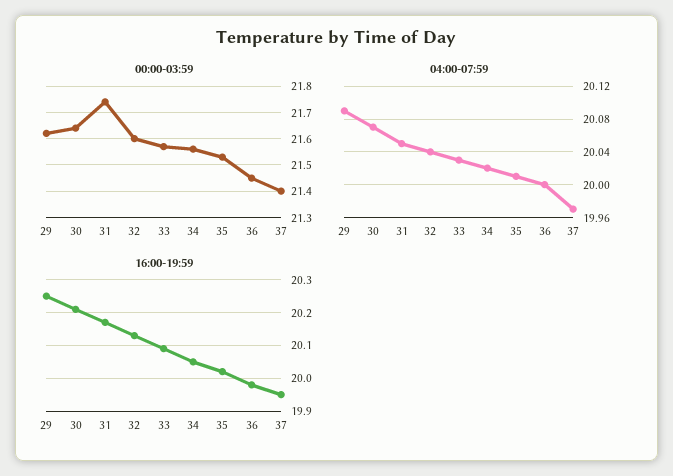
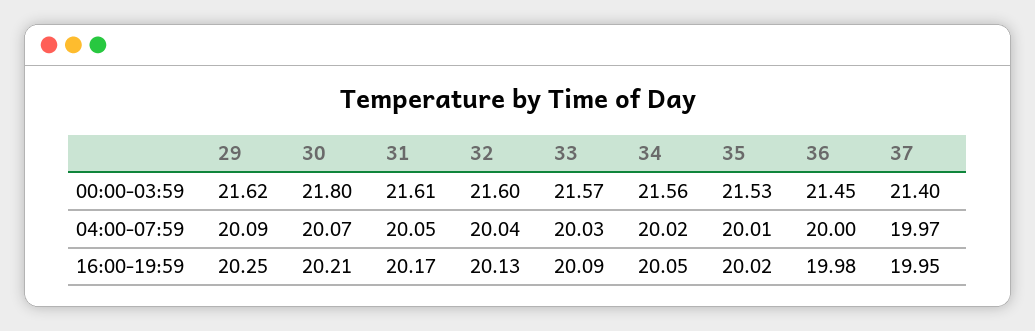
  {
    "00:00-03:59": {
      "29": 21.62,
-     "30": 21.65,
+     "30": 21.8,
-     "31": 21.75,
+     "31": 21.61,
      "32": 21.6,
      "33": 21.57,
      "34": 21.56,
      "35": 21.53,
      "36": 21.45,
      "37": 21.4
    },
    "04:00-07:59": {
      "29": 20.09,
      "30": 20.07,
      "31": 20.05,
      "32": 20.04,
      "33": 20.03,
      "34": 20.02,
      "35": 20.01,
      "36": 20,
      "37": 19.97
    },
    "16:00-19:59": {
      "29": 20.25,
      "30": 20.21,
      "31": 20.17,
      "32": 20.13,
      "33": 20.09,
      "34": 20.05,
      "35": 20.02,
      "36": 19.98,
      "37": 19.95
    }
  }

